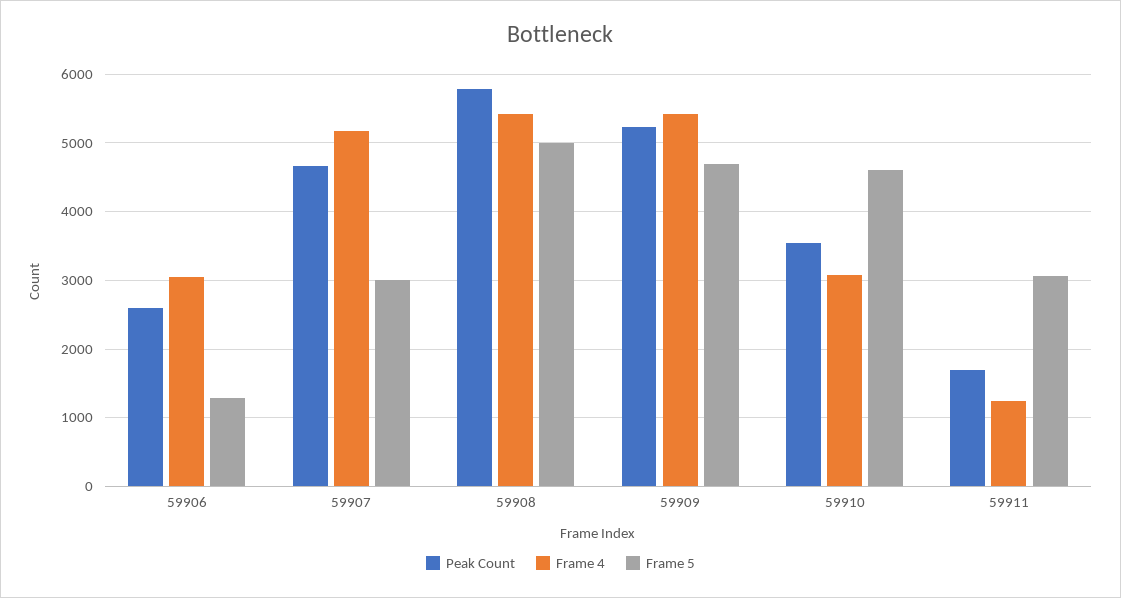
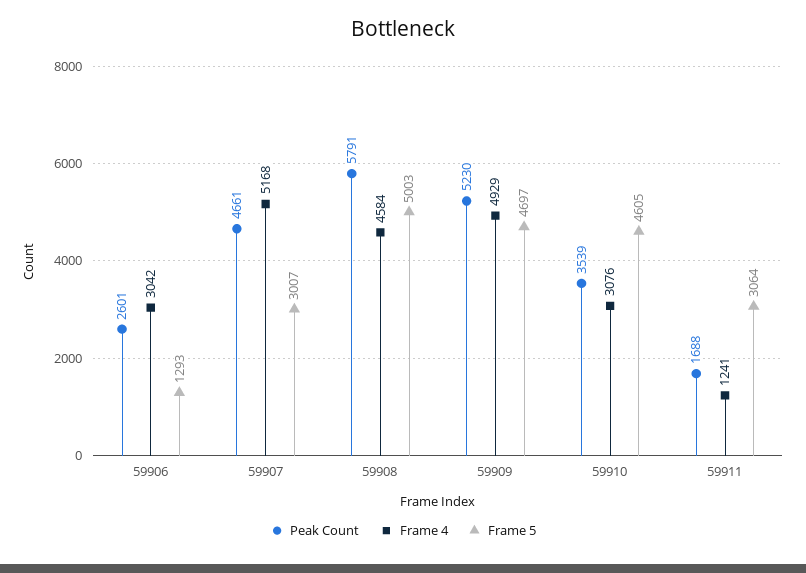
  {
    "Peak Count": {
      "59906": 2601,
      "59907": 4661,
      "59908": 5791,
      "59909": 5230,
      "59910": 3539,
      "59911": 1688
    },
    "Frame 4": {
      "59906": 3042,
      "59907": 5168,
-     "59908": 5400,
+     "59908": 4584,
-     "59909": 5400,
+     "59909": 4929,
      "59910": 3076,
      "59911": 1241
    },
    "Frame 5": {
      "59906": 1293,
      "59907": 3007,
      "59908": 5003,
      "59909": 4697,
      "59910": 4605,
      "59911": 3064
    }
  }

